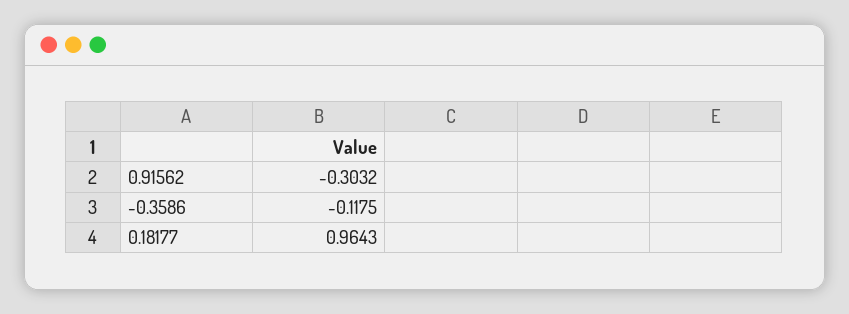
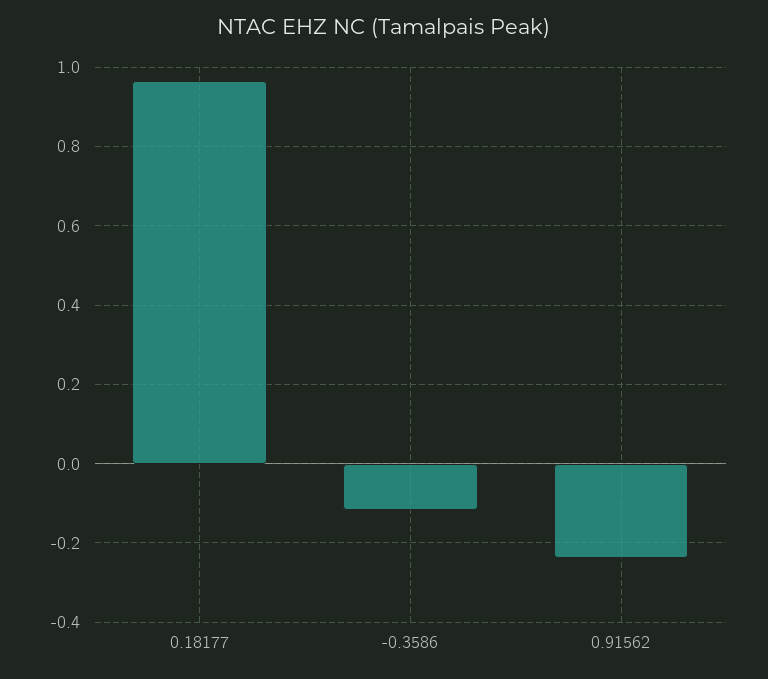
  {
-   "0.91562": -0.3032,
+   "0.91562": -0.24,
    "-0.3586": -0.1175,
    "0.18177": 0.9643
  }

